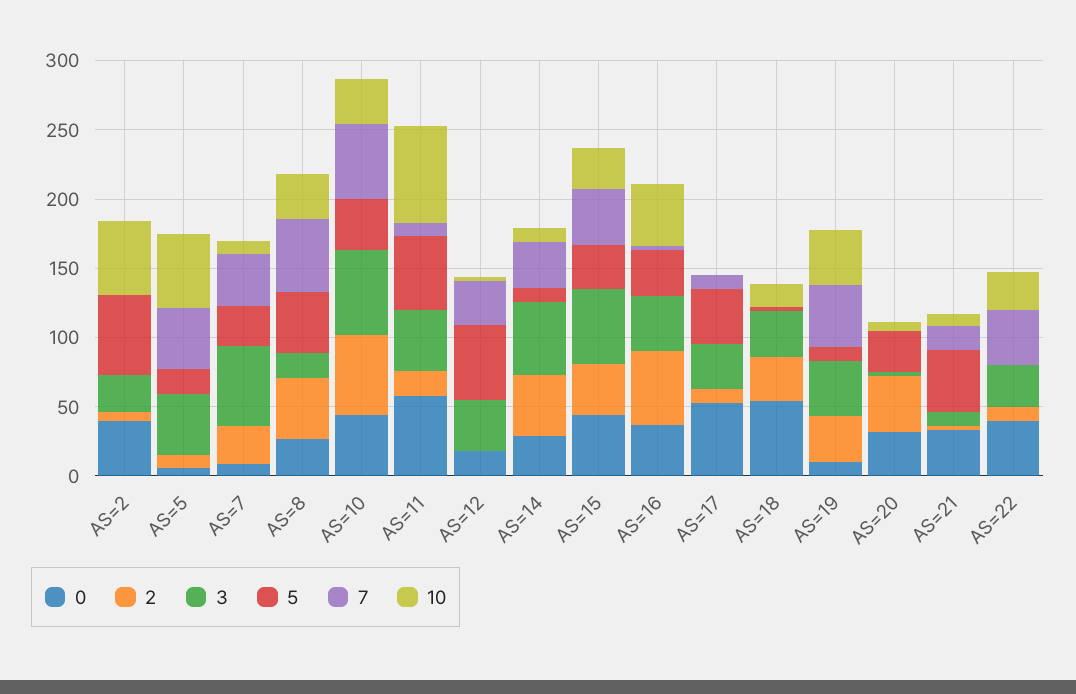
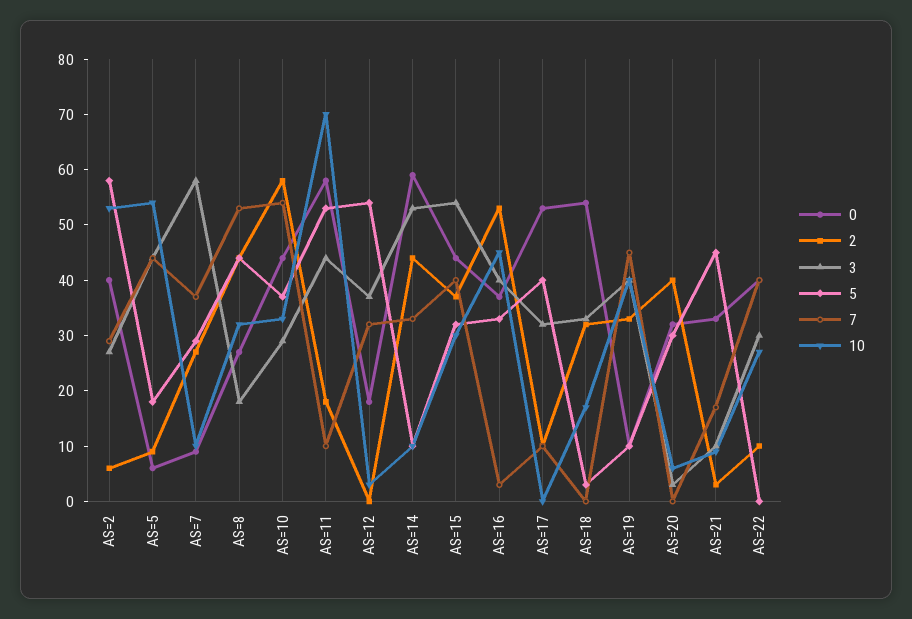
  {
    "0": {
      "AS=2": 40,
      "AS=5": 5,
      "AS=7": 10,
      "AS=8": 25,
      "AS=10": 45,
      "AS=11": 60,
      "AS=12": 20,
-     "AS=14": 30,
+     "AS=14": 60,
      "AS=15": 45,
      "AS=16": 35,
      "AS=17": 55,
      "AS=18": 55,
      "AS=19": 10,
      "AS=20": 30,
      "AS=21": 35,
      "AS=22": 40
    },
    "2": {
      "AS=2": 5,
      "AS=5": 10,
      "AS=7": 25,
      "AS=8": 45,
      "AS=10": 60,
      "AS=11": 20,
      "AS=12": 0,
      "AS=14": 45,
      "AS=15": 35,
      "AS=16": 55,
      "AS=17": 10,
      "AS=18": 30,
      "AS=19": 35,
      "AS=20": 40,
      "AS=21": 5,
      "AS=22": 10
    },
    "3": {
      "AS=2": 25,
      "AS=5": 45,
      "AS=7": 60,
      "AS=8": 20,
-     "AS=10": 60,
+     "AS=10": 30,
      "AS=11": 45,
      "AS=12": 35,
      "AS=14": 55,
      "AS=15": 55,
      "AS=16": 40,
      "AS=17": 30,
      "AS=18": 35,
      "AS=19": 40,
      "AS=20": 5,
      "AS=21": 10,
      "AS=22": 30
    },
    "5": {
      "AS=2": 60,
      "AS=5": 20,
      "AS=7": 30,
      "AS=8": 45,
      "AS=10": 35,
      "AS=11": 55,
      "AS=12": 55,
      "AS=14": 10,
      "AS=15": 30,
      "AS=16": 35,
      "AS=17": 40,
      "AS=18": 5,
      "AS=19": 10,
      "AS=20": 30,
      "AS=21": 45,
      "AS=22": 0
    },
    "7": {
-     "AS=2": 0,
+     "AS=2": 30,
      "AS=5": 45,
      "AS=7": 35,
      "AS=8": 55,
      "AS=10": 55,
      "AS=11": 10,
      "AS=12": 30,
      "AS=14": 35,
      "AS=15": 40,
      "AS=16": 5,
      "AS=17": 10,
      "AS=18": 0,
      "AS=19": 45,
      "AS=20": 0,
      "AS=21": 15,
      "AS=22": 40
    },
    "10": {
      "AS=2": 55,
      "AS=5": 55,
      "AS=7": 10,
      "AS=8": 30,
      "AS=10": 35,
      "AS=11": 70,
      "AS=12": 5,
      "AS=14": 10,
      "AS=15": 30,
      "AS=16": 45,
      "AS=17": 0,
      "AS=18": 15,
      "AS=19": 40,
      "AS=20": 5,
      "AS=21": 10,
      "AS=22": 25
    }
  }

